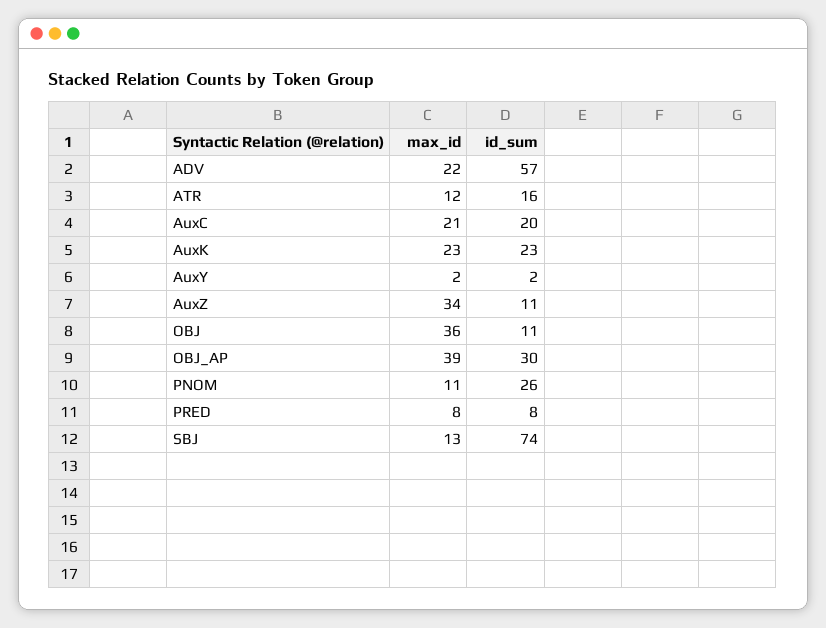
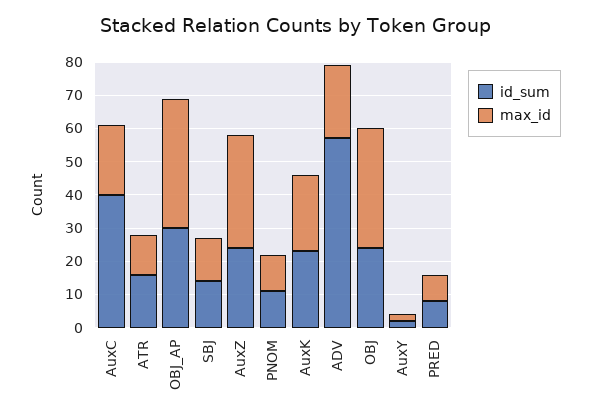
  {
    "max_id": {
      "ADV": 22,
      "ATR": 12,
      "AuxC": 21,
      "AuxK": 23,
      "AuxY": 2,
      "AuxZ": 34,
      "OBJ": 36,
      "OBJ_AP": 39,
      "PNOM": 11,
      "PRED": 8,
      "SBJ": 13
    },
    "id_sum": {
      "ADV": 57,
      "ATR": 16,
-     "AuxC": 20,
+     "AuxC": 40,
      "AuxK": 23,
      "AuxY": 2,
-     "AuxZ": 11,
+     "AuxZ": 25,
-     "OBJ": 11,
+     "OBJ": 25,
      "OBJ_AP": 30,
-     "PNOM": 26,
+     "PNOM": 10,
      "PRED": 8,
-     "SBJ": 74
+     "SBJ": 15
    }
  }

